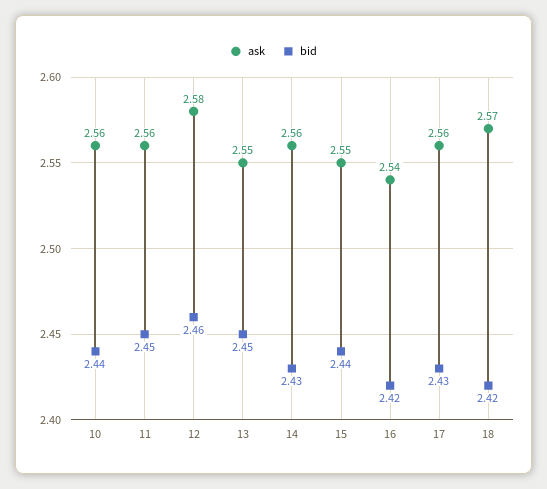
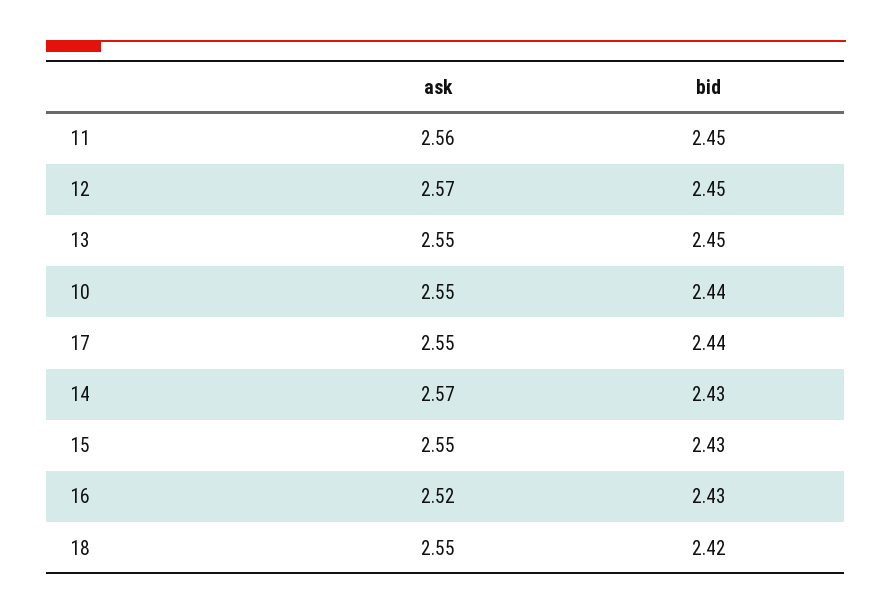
  {
    "ask": {
-     "10": 2.56,
+     "10": 2.55,
      "11": 2.56,
-     "12": 2.58,
+     "12": 2.57,
      "13": 2.55,
-     "14": 2.56,
+     "14": 2.57,
      "15": 2.55,
-     "16": 2.54,
+     "16": 2.52,
-     "17": 2.56,
+     "17": 2.55,
-     "18": 2.57
+     "18": 2.55
    },
    "bid": {
      "10": 2.44,
      "11": 2.45,
-     "12": 2.46,
+     "12": 2.45,
      "13": 2.45,
      "14": 2.43,
-     "15": 2.44,
+     "15": 2.43,
-     "16": 2.42,
+     "16": 2.43,
-     "17": 2.43,
+     "17": 2.44,
      "18": 2.42
    }
  }

